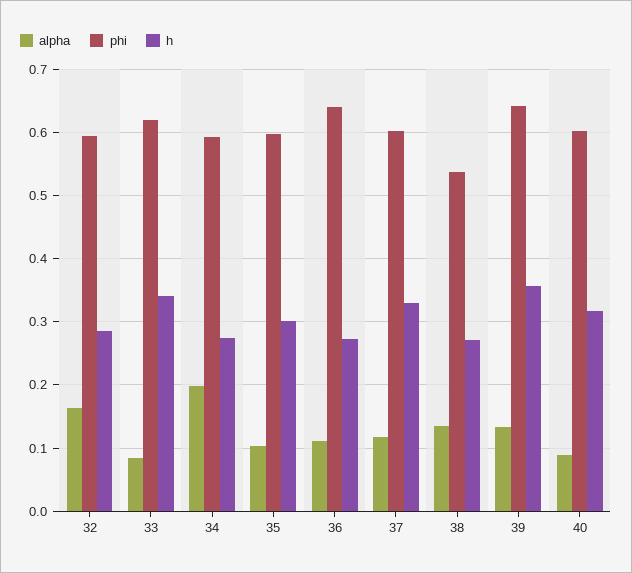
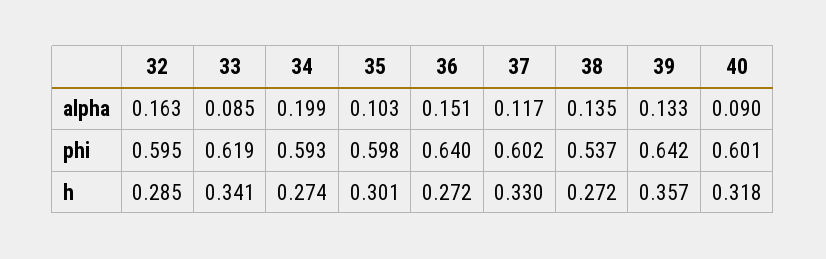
  {
    "alpha": {
      "32": 0.163,
      "33": 0.085,
      "34": 0.199,
      "35": 0.103,
-     "36": 0.11,
+     "36": 0.151,
      "37": 0.117,
      "38": 0.135,
      "39": 0.133,
      "40": 0.09
    },
    "phi": {
      "32": 0.595,
      "33": 0.619,
      "34": 0.593,
      "35": 0.598,
      "36": 0.64,
      "37": 0.602,
      "38": 0.537,
      "39": 0.642,
      "40": 0.601
    },
    "h": {
      "32": 0.285,
      "33": 0.341,
      "34": 0.274,
      "35": 0.301,
      "36": 0.272,
      "37": 0.33,
      "38": 0.272,
      "39": 0.357,
      "40": 0.318
    }
  }

